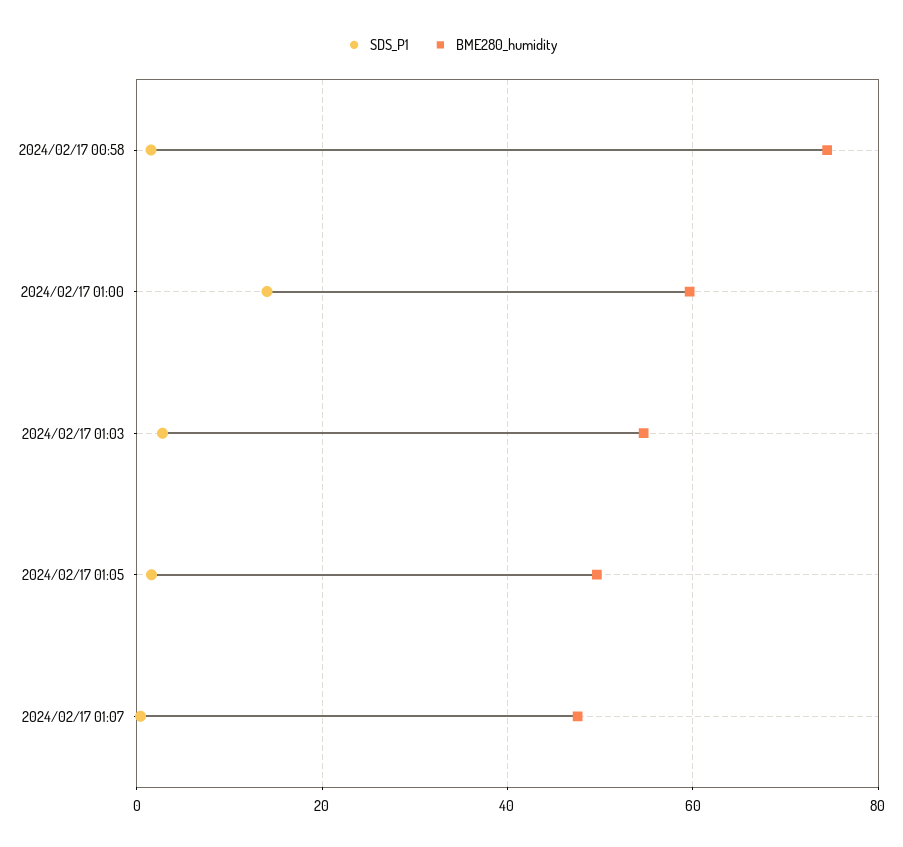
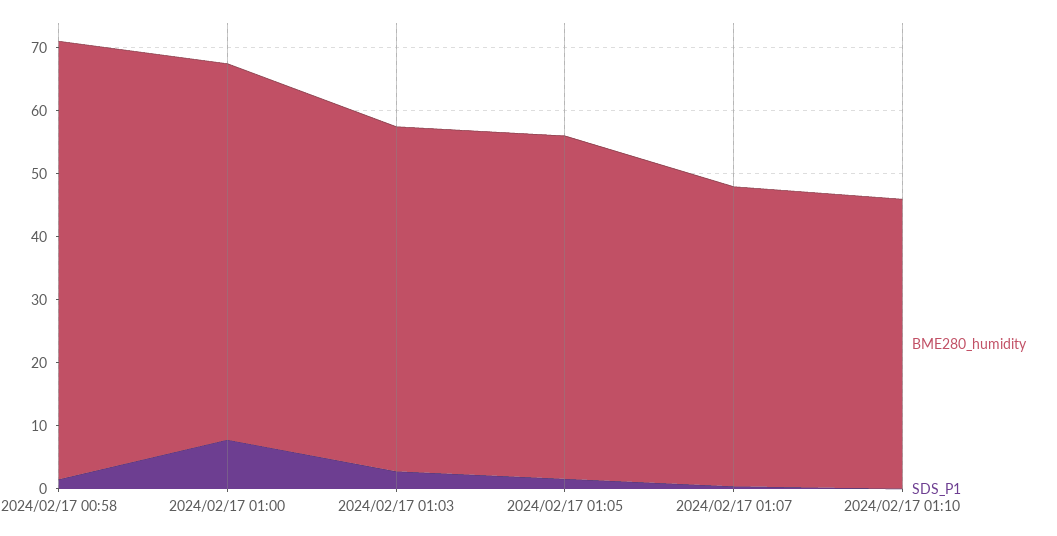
  {
    "SDS_P1": {
      "2024/02/17 00:58": 2,
-     "2024/02/17 01:00": 14,
+     "2024/02/17 01:00": 8,
      "2024/02/17 01:03": 2,
      "2024/02/17 01:05": 2,
-     "2024/02/17 01:07": 0
+     "2024/02/17 01:07": 0,
+     "2024/02/17 01:10": 0
    },
    "BME280_humidity": {
-     "2024/02/17 00:58": 74,
+     "2024/02/17 00:58": 70,
      "2024/02/17 01:00": 60,
      "2024/02/17 01:03": 54,
-     "2024/02/17 01:05": 50,
+     "2024/02/17 01:05": 54,
-     "2024/02/17 01:07": 48
+     "2024/02/17 01:07": 48,
+     "2024/02/17 01:10": 46
    }
  }

